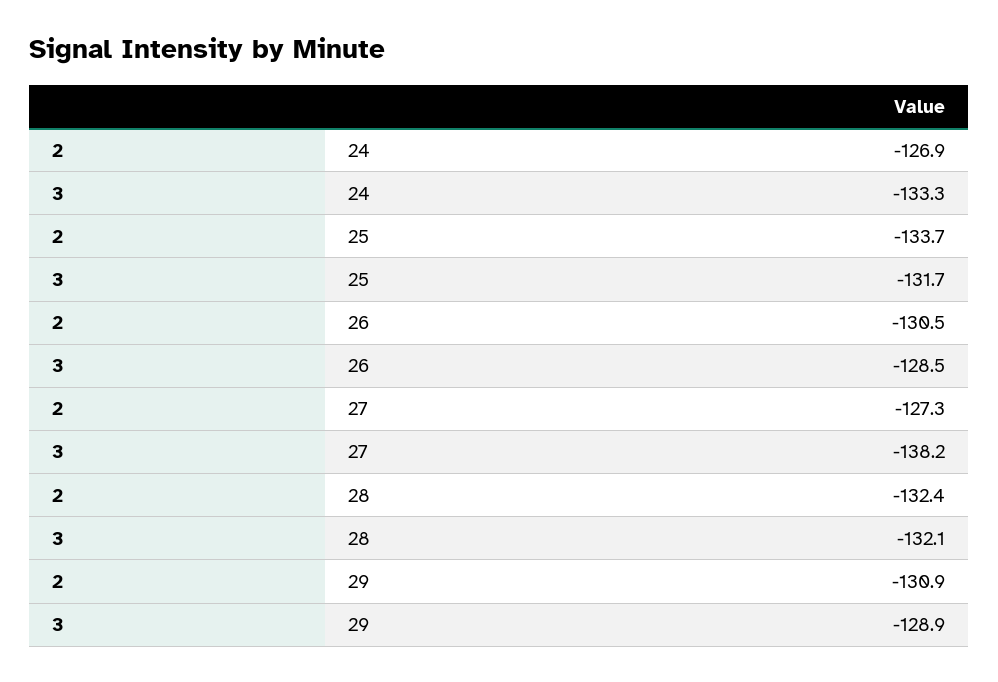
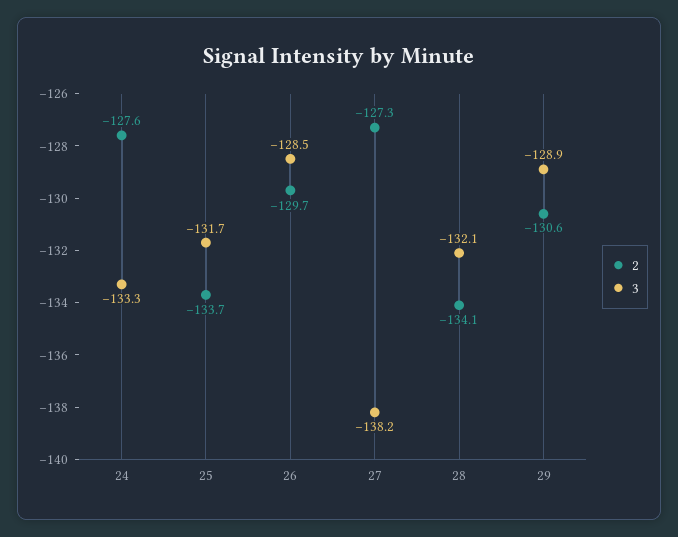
  {
    "2": {
-     "24": -126.9,
+     "24": -127.6,
      "25": -133.7,
-     "26": -130.5,
+     "26": -129.7,
      "27": -127.3,
-     "28": -132.4,
+     "28": -134.1,
-     "29": -130.9
+     "29": -130.6
    },
    "3": {
      "24": -133.3,
      "25": -131.7,
      "26": -128.5,
      "27": -138.2,
      "28": -132.1,
      "29": -128.9
    }
  }

